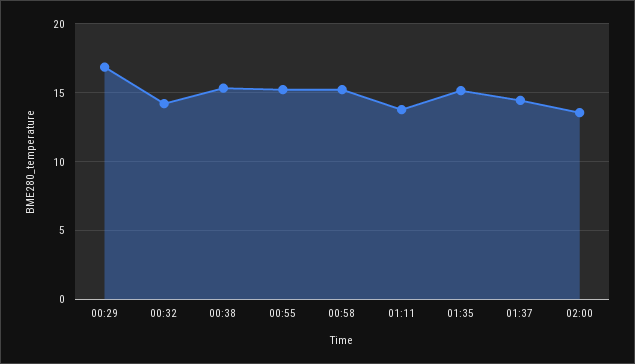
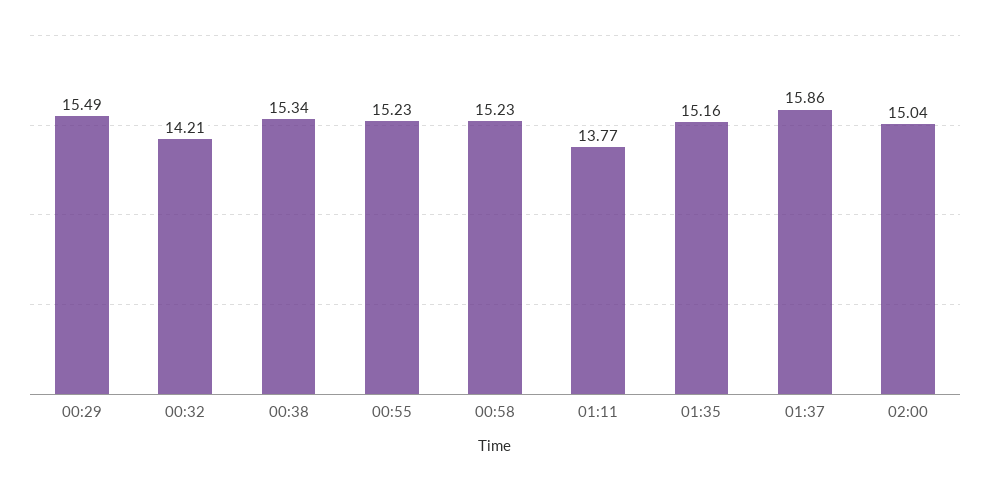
  {
-   "00:29": 17,
+   "00:29": 15.49,
    "00:32": 14.21,
    "00:38": 15.34,
    "00:55": 15.23,
    "00:58": 15.23,
    "01:11": 13.77,
    "01:35": 15.16,
-   "01:37": 14.5,
+   "01:37": 15.86,
-   "02:00": 13.5
+   "02:00": 15.04
  }

